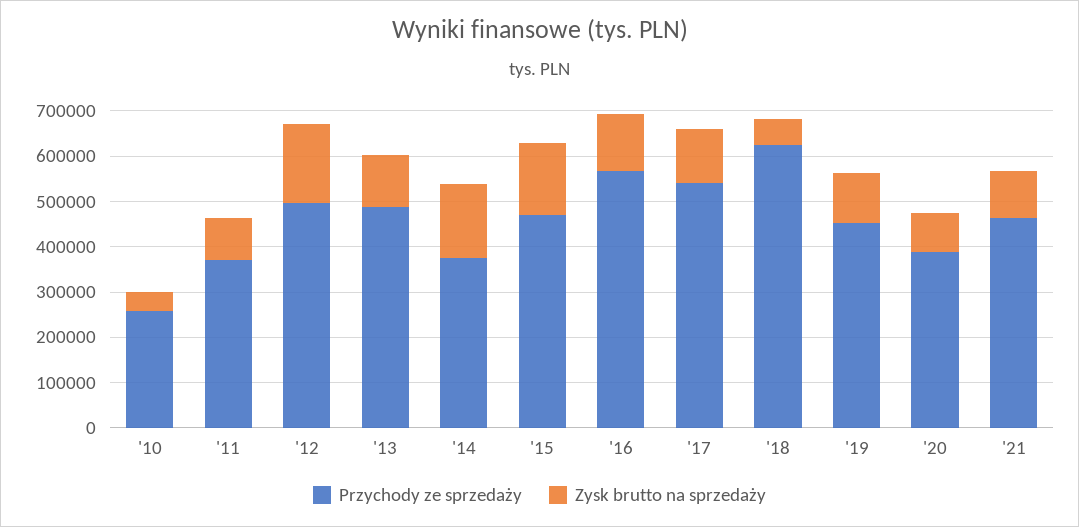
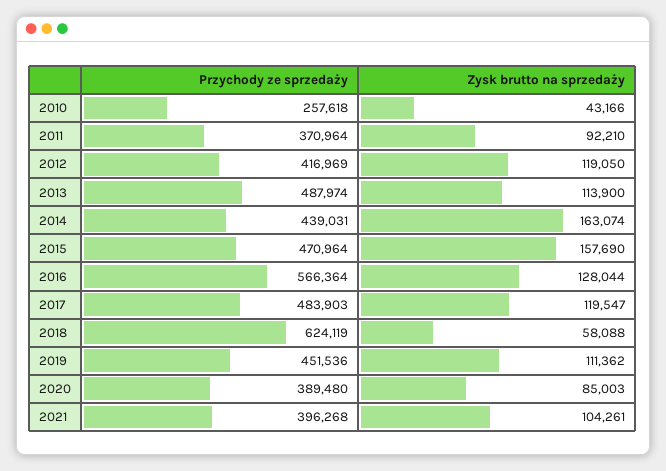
  {
    "Przychody ze sprzedaży": {
      "'10": 257618,
      "'11": 370964,
-     "'12": 500000,
+     "'12": 416969,
      "'13": 487974,
-     "'14": 380000,
+     "'14": 439031,
      "'15": 470964,
      "'16": 566364,
-     "'17": 540000,
+     "'17": 483903,
      "'18": 624119,
      "'19": 451536,
      "'20": 389480,
-     "'21": 460000
+     "'21": 396268
    },
    "Zysk brutto na sprzedaży": {
      "'10": 43166,
      "'11": 92210,
-     "'12": 180000,
+     "'12": 119050,
      "'13": 113900,
      "'14": 163074,
      "'15": 157690,
      "'16": 128044,
      "'17": 119547,
      "'18": 58088,
      "'19": 111362,
      "'20": 85003,
      "'21": 104261
    }
  }

